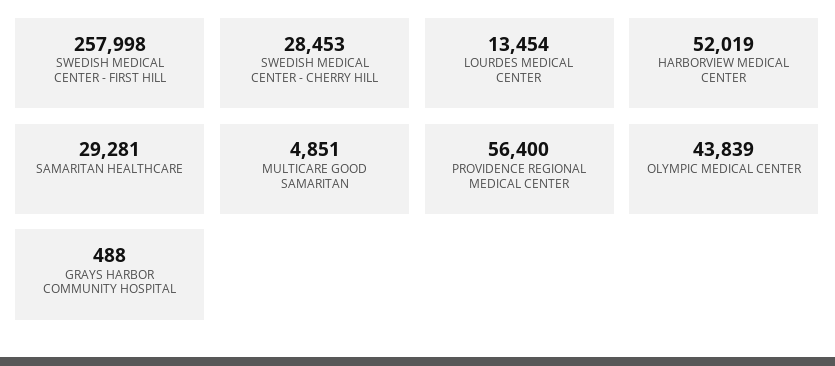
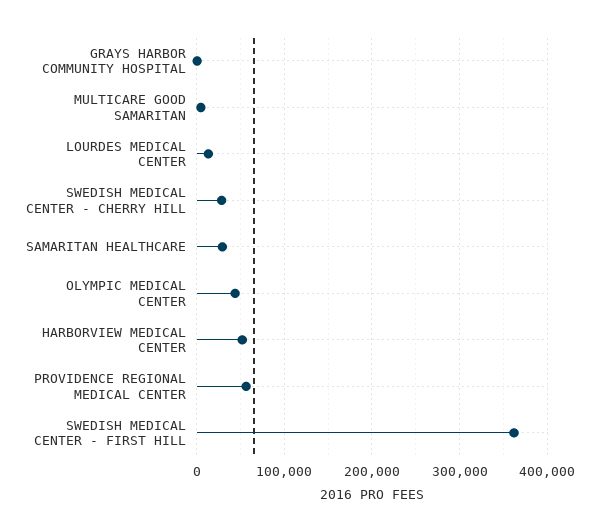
  {
-   "SWEDISH MEDICAL CENTER - FIRST HILL": 257998,
+   "SWEDISH MEDICAL CENTER - FIRST HILL": 360000,
    "SWEDISH MEDICAL CENTER - CHERRY HILL": 28453,
    "LOURDES MEDICAL CENTER": 13454,
    "HARBORVIEW MEDICAL CENTER": 52019,
    "SAMARITAN HEALTHCARE": 29281,
    "MULTICARE GOOD SAMARITAN": 4851,
    "PROVIDENCE REGIONAL MEDICAL CENTER": 56400,
    "OLYMPIC MEDICAL CENTER": 43839,
    "GRAYS HARBOR COMMUNITY HOSPITAL": 488
  }

